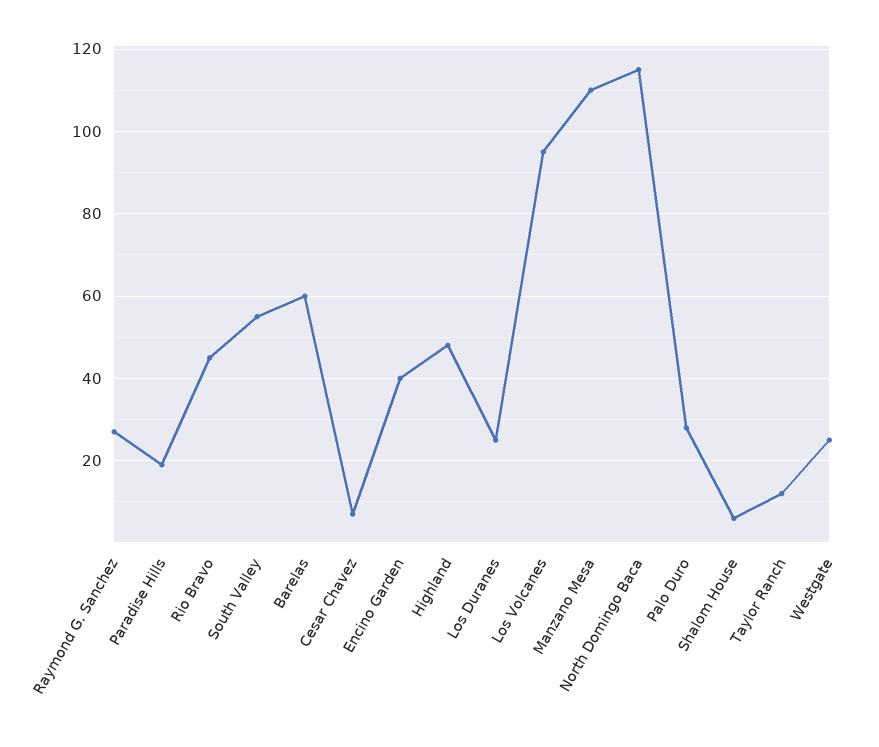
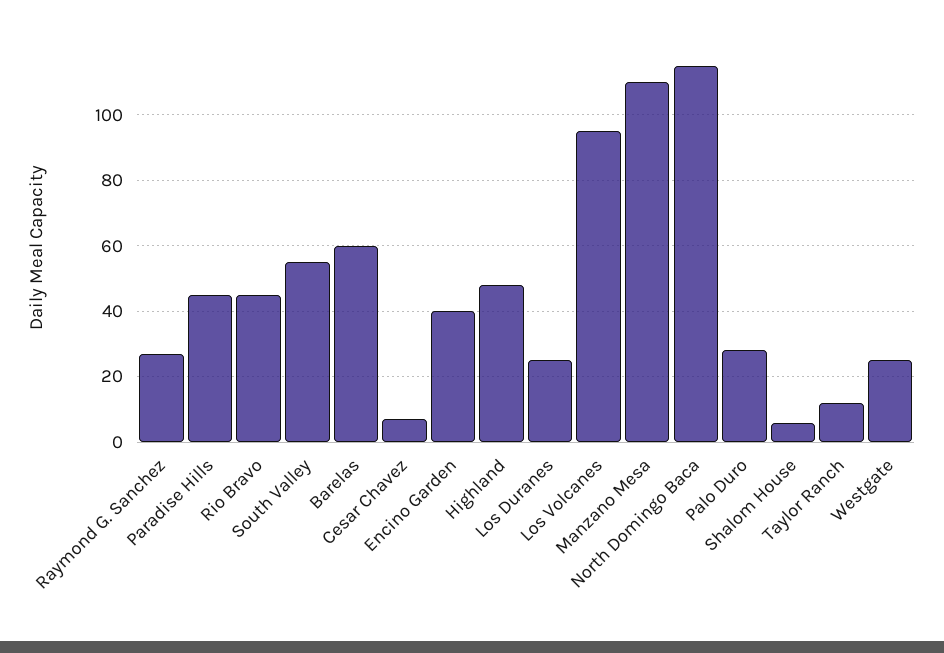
  {
    "Raymond G. Sanchez": 25,
-   "Paradise Hills": 20,
+   "Paradise Hills": 45,
    "Rio Bravo": 45,
    "South Valley": 55,
    "Barelas": 60,
    "Cesar Chavez": 5,
    "Encino Garden": 40,
    "Highland": 50,
    "Los Duranes": 25,
    "Los Volcanes": 95,
    "Manzano Mesa": 110,
    "North Domingo Baca": 115,
    "Palo Duro": 30,
    "Shalom House": 5,
    "Taylor Ranch": 10,
    "Westgate": 25
  }

